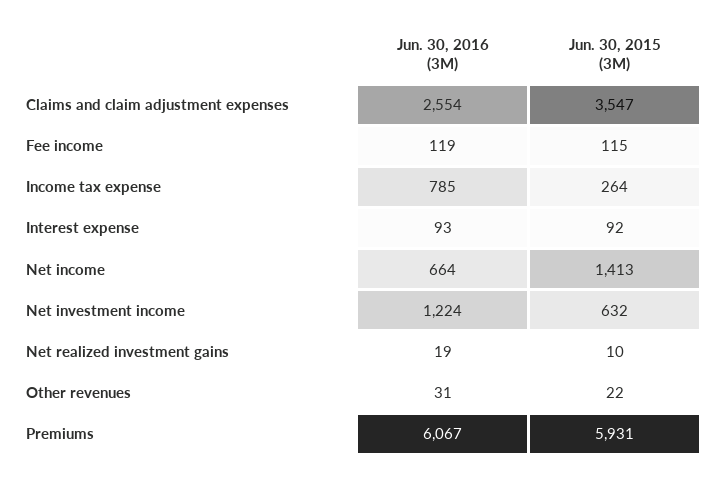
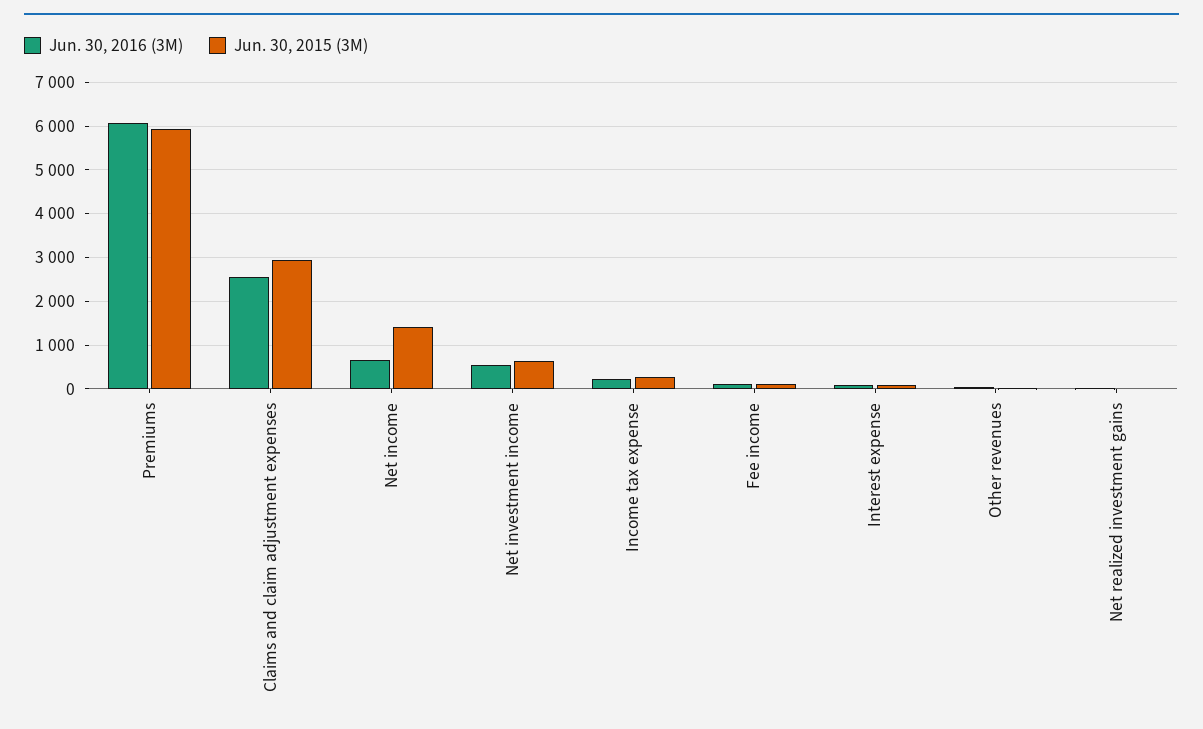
  {
    "Jun. 30, 2016 (3M)": {
      "Claims and claim adjustment expenses": 2554,
      "Fee income": 119,
-     "Income tax expense": 785,
+     "Income tax expense": 200,
      "Interest expense": 93,
      "Net income": 664,
-     "Net investment income": 1224,
+     "Net investment income": 600,
      "Net realized investment gains": 19,
      "Other revenues": 31,
      "Premiums": 6067
    },
    "Jun. 30, 2015 (3M)": {
-     "Claims and claim adjustment expenses": 3547,
+     "Claims and claim adjustment expenses": 3000,
      "Fee income": 115,
      "Income tax expense": 264,
      "Interest expense": 92,
      "Net income": 1413,
      "Net investment income": 632,
      "Net realized investment gains": 10,
      "Other revenues": 22,
      "Premiums": 5931
    }
  }

